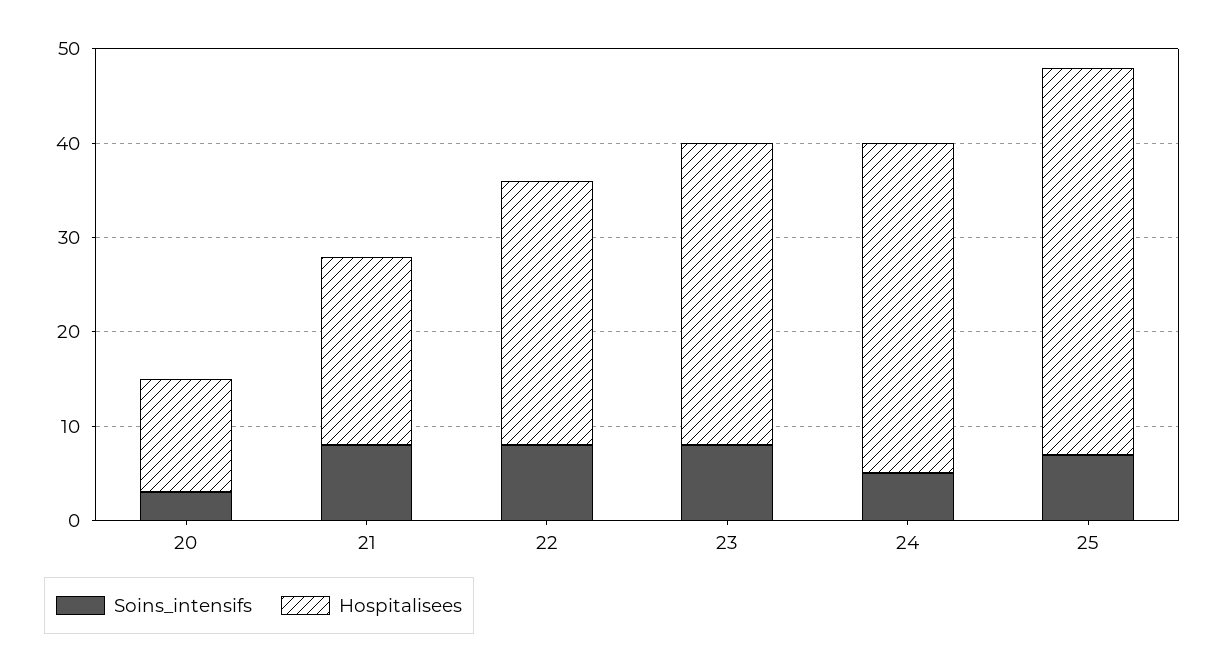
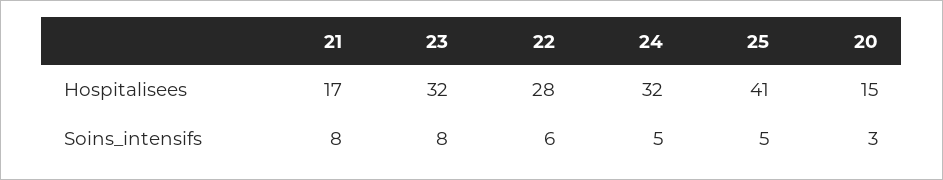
  {
    "Soins_intensifs": {
      "20": 3,
      "21": 8,
-     "22": 8,
+     "22": 6,
      "23": 8,
      "24": 5,
-     "25": 7
+     "25": 5
    },
    "Hospitalisees": {
-     "20": 12,
+     "20": 15,
-     "21": 20,
+     "21": 17,
      "22": 28,
      "23": 32,
-     "24": 35,
+     "24": 32,
      "25": 41
    }
  }

